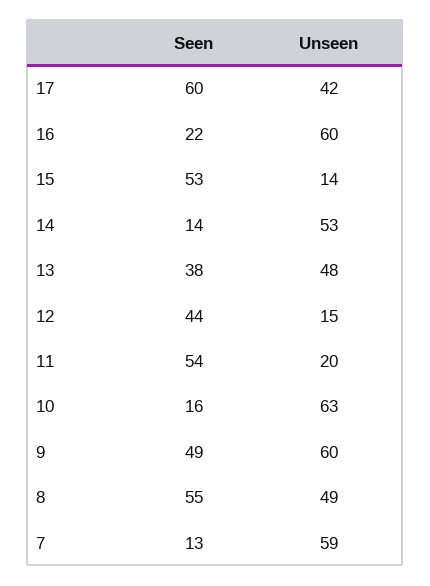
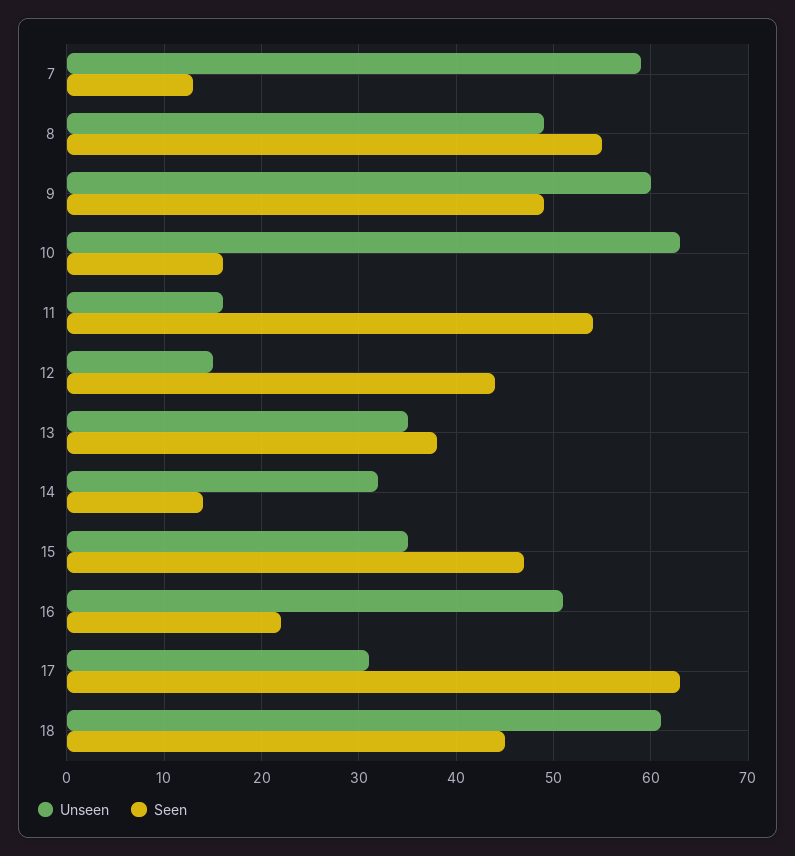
  {
    "Seen": {
-     "17": 60,
+     "17": 63,
      "16": 22,
-     "15": 53,
+     "15": 47,
      "14": 14,
      "13": 38,
      "12": 44,
      "11": 54,
      "10": 16,
      "9": 49,
      "8": 55,
-     "7": 13
+     "7": 13,
+     "18": 45
    },
    "Unseen": {
-     "17": 42,
+     "17": 31,
-     "16": 60,
+     "16": 51,
-     "15": 14,
+     "15": 35,
-     "14": 53,
+     "14": 32,
-     "13": 48,
+     "13": 35,
      "12": 15,
-     "11": 20,
+     "11": 16,
      "10": 63,
      "9": 60,
      "8": 49,
-     "7": 59
+     "7": 59,
+     "18": 61
    }
  }

